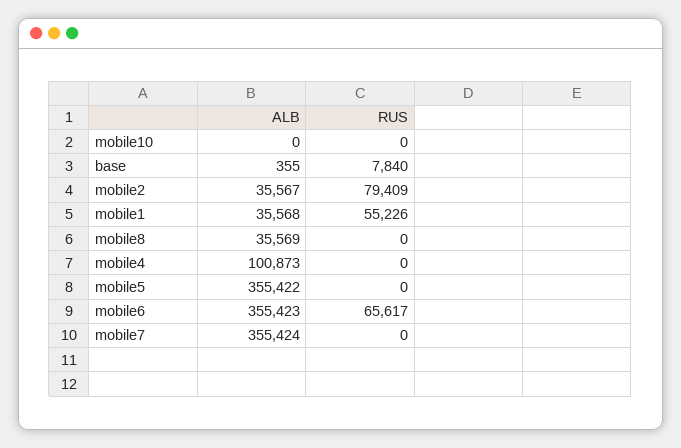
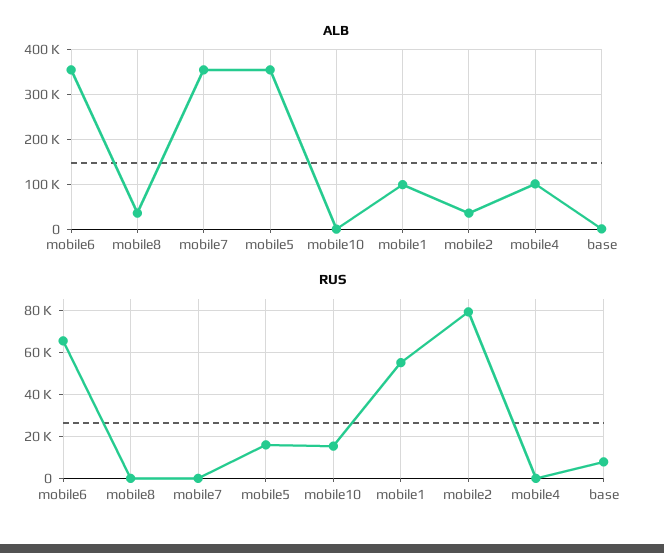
  {
    "ALB": {
      "mobile10": 0,
      "base": 355,
      "mobile2": 35567,
-     "mobile1": 35568,
+     "mobile1": 100000,
      "mobile8": 35569,
      "mobile4": 100873,
      "mobile5": 355422,
      "mobile6": 355423,
      "mobile7": 355424
    },
    "RUS": {
-     "mobile10": 0,
+     "mobile10": 15000,
      "base": 7840,
      "mobile2": 79409,
      "mobile1": 55226,
      "mobile8": 0,
      "mobile4": 0,
-     "mobile5": 0,
+     "mobile5": 15000,
      "mobile6": 65617,
      "mobile7": 0
    }
  }

